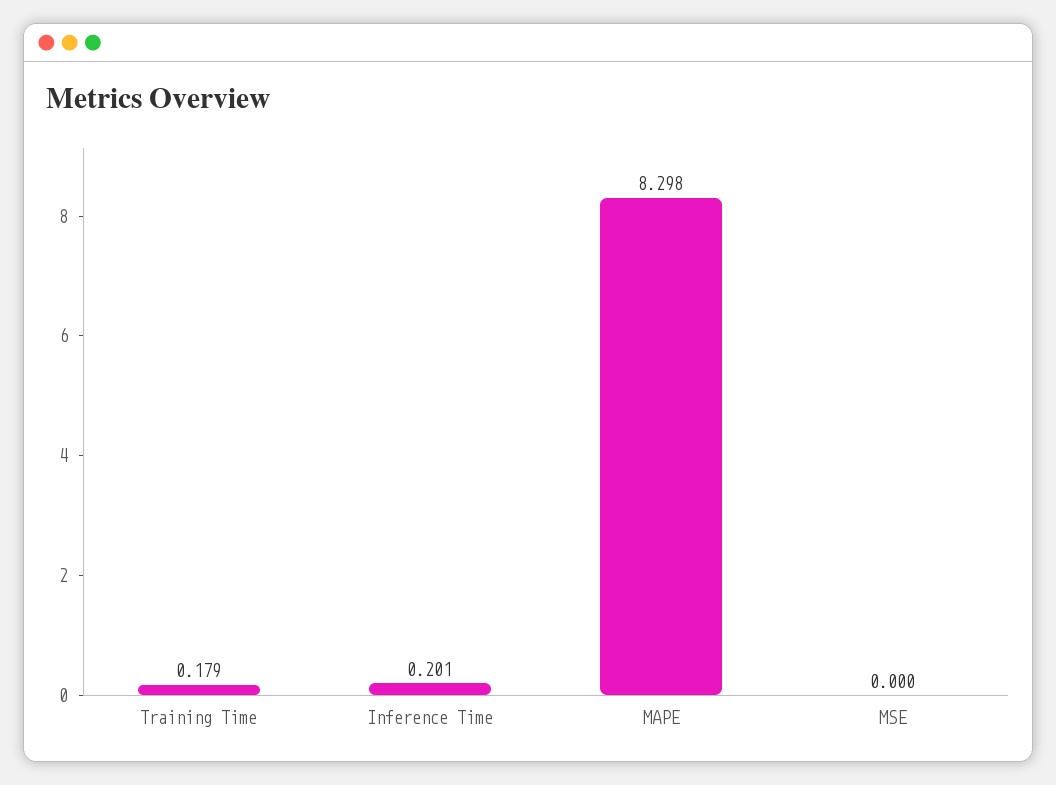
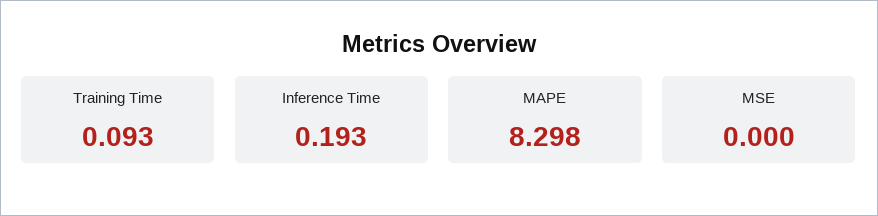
  {
-   "Training Time": 0.179,
+   "Training Time": 0.093,
-   "Inference Time": 0.201,
+   "Inference Time": 0.193,
    "MAPE": 8.298,
    "MSE": 0
  }

